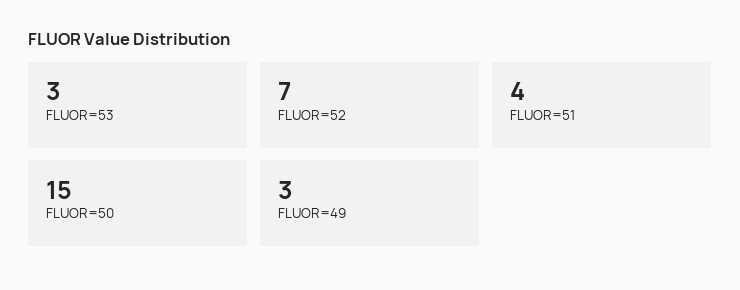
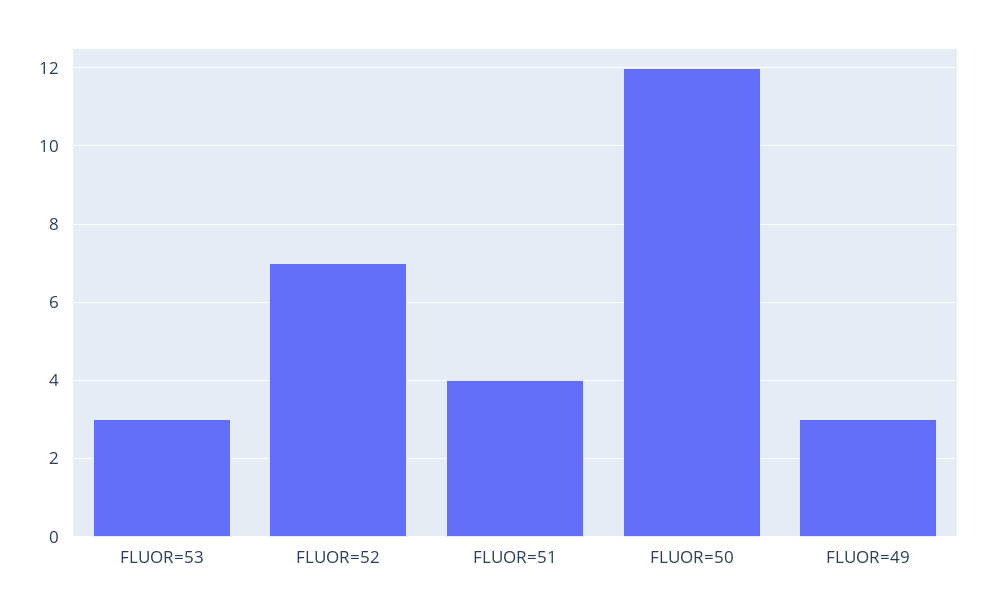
  {
    "FLUOR=53": 3,
    "FLUOR=52": 7,
    "FLUOR=51": 4,
-   "FLUOR=50": 15,
+   "FLUOR=50": 12,
    "FLUOR=49": 3
  }

